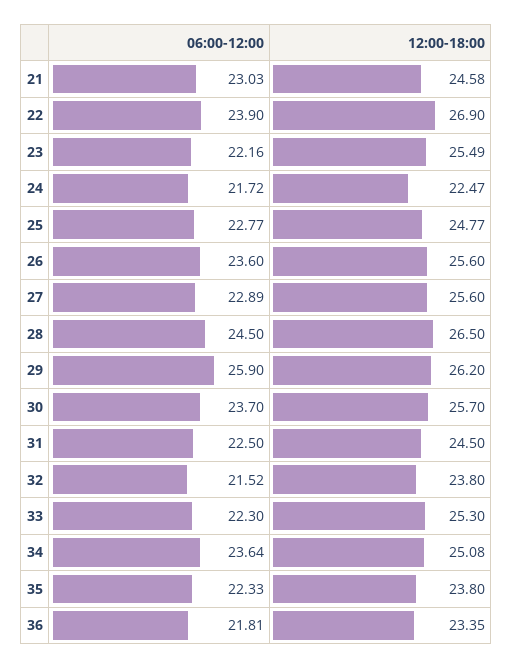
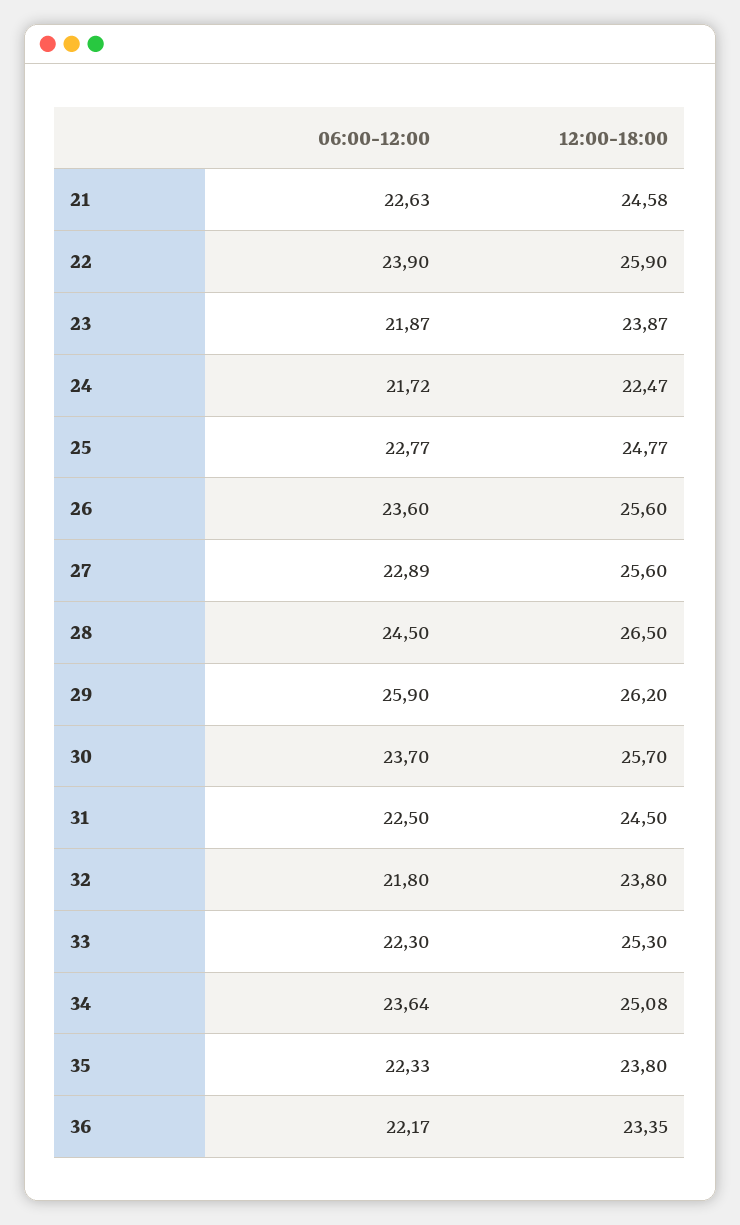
  {
    "06:00-12:00": {
-     "21": 23.03,
+     "21": 22.63,
      "22": 23.9,
-     "23": 22.16,
+     "23": 21.87,
      "24": 21.72,
      "25": 22.77,
      "26": 23.6,
      "27": 22.89,
      "28": 24.5,
      "29": 25.9,
      "30": 23.7,
      "31": 22.5,
-     "32": 21.52,
+     "32": 21.8,
      "33": 22.3,
      "34": 23.64,
      "35": 22.33,
-     "36": 21.81
+     "36": 22.17
    },
    "12:00-18:00": {
      "21": 24.58,
-     "22": 26.9,
+     "22": 25.9,
-     "23": 25.49,
+     "23": 23.87,
      "24": 22.47,
      "25": 24.77,
      "26": 25.6,
      "27": 25.6,
      "28": 26.5,
      "29": 26.2,
      "30": 25.7,
      "31": 24.5,
      "32": 23.8,
      "33": 25.3,
      "34": 25.08,
      "35": 23.8,
      "36": 23.35
    }
  }

